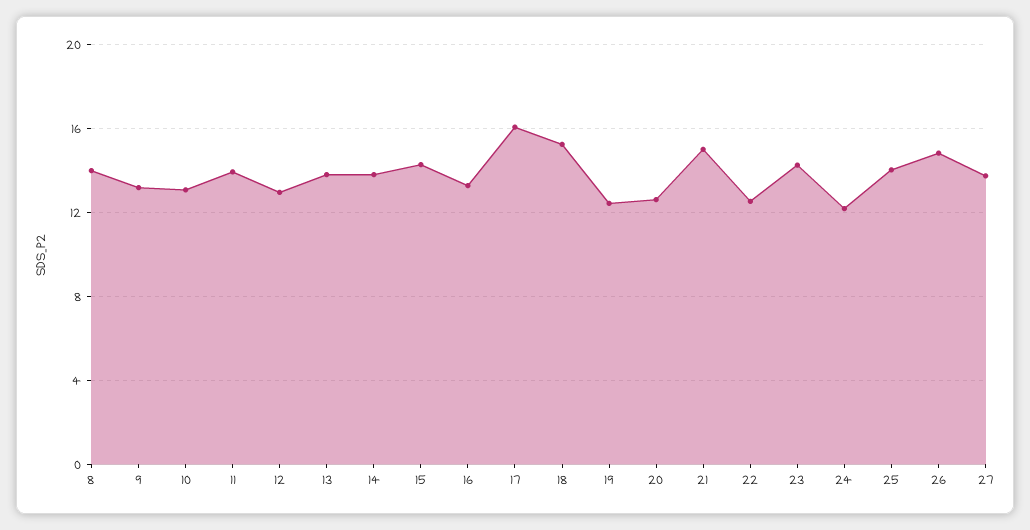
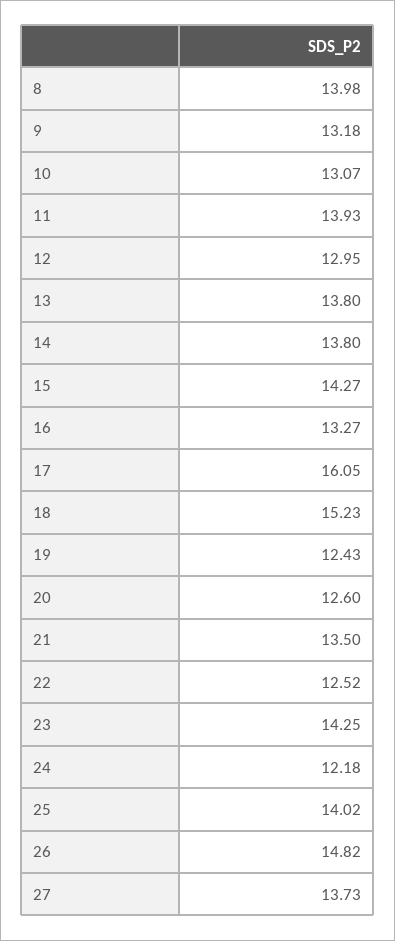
  {
    "8": 13.98,
    "9": 13.18,
    "10": 13.07,
    "11": 13.93,
    "12": 12.95,
    "13": 13.8,
    "14": 13.8,
    "15": 14.27,
    "16": 13.27,
    "17": 16.05,
    "18": 15.23,
    "19": 12.43,
    "20": 12.6,
-   "21": 15,
+   "21": 13.5,
    "22": 12.52,
    "23": 14.25,
    "24": 12.18,
    "25": 14.02,
    "26": 14.82,
    "27": 13.73
  }

